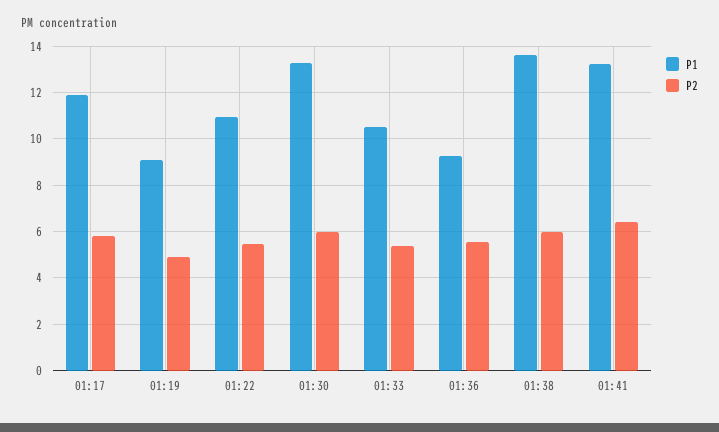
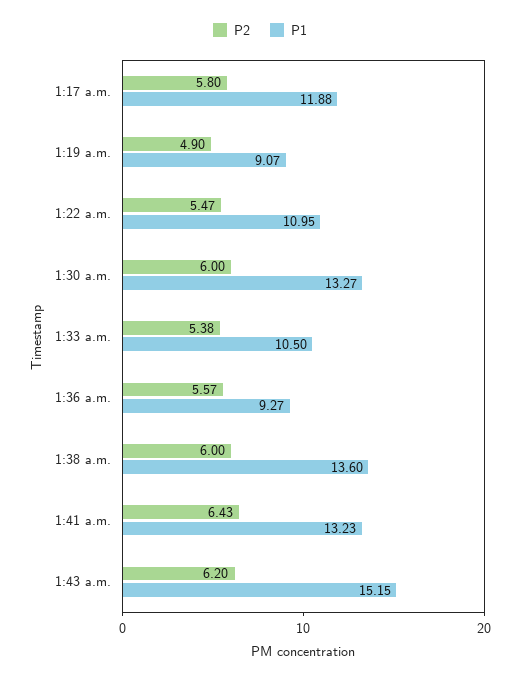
  {
    "P1": {
      "01:17": 11.88,
      "01:19": 9.07,
      "01:22": 10.95,
      "01:30": 13.27,
      "01:33": 10.5,
      "01:36": 9.27,
      "01:38": 13.6,
-     "01:41": 13.23
+     "01:41": 13.23,
+     "1:43 a.m.": 15.15
    },
    "P2": {
      "01:17": 5.8,
      "01:19": 4.9,
      "01:22": 5.47,
      "01:30": 6,
      "01:33": 5.38,
      "01:36": 5.57,
      "01:38": 6,
-     "01:41": 6.43
+     "01:41": 6.43,
+     "1:43 a.m.": 6.2
    }
  }

